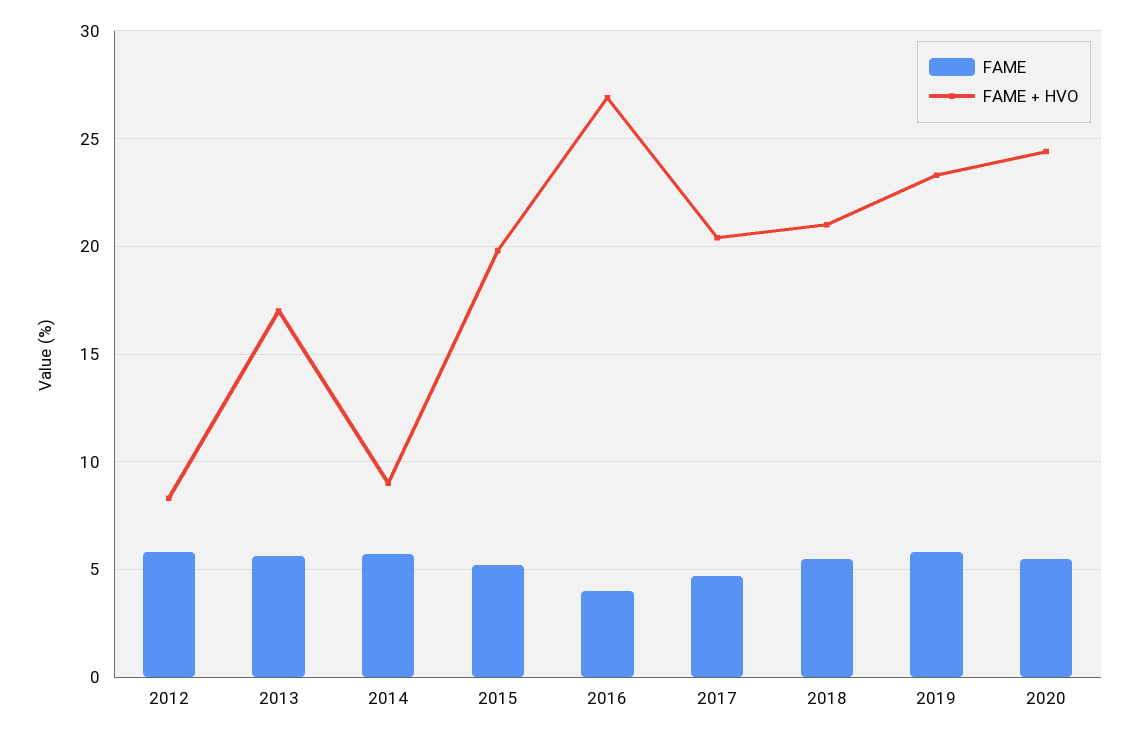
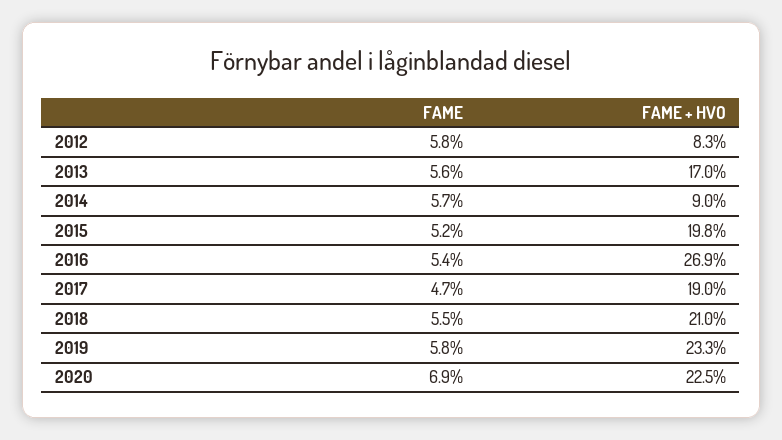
  {
    "FAME": {
      "2012": 5.8,
      "2013": 5.6,
      "2014": 5.7,
      "2015": 5.2,
-     "2016": 4,
+     "2016": 5.4,
      "2017": 4.7,
      "2018": 5.5,
      "2019": 5.8,
-     "2020": 5.5
+     "2020": 6.9
    },
    "FAME + HVO": {
      "2012": 8.3,
      "2013": 17,
      "2014": 9,
      "2015": 19.8,
      "2016": 26.9,
-     "2017": 20.5,
+     "2017": 19,
      "2018": 21,
      "2019": 23.3,
-     "2020": 24.5
+     "2020": 22.5
    }
  }

